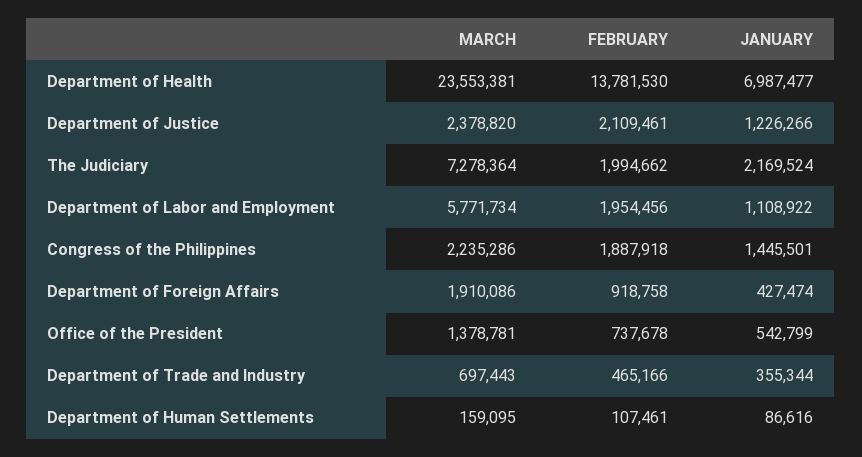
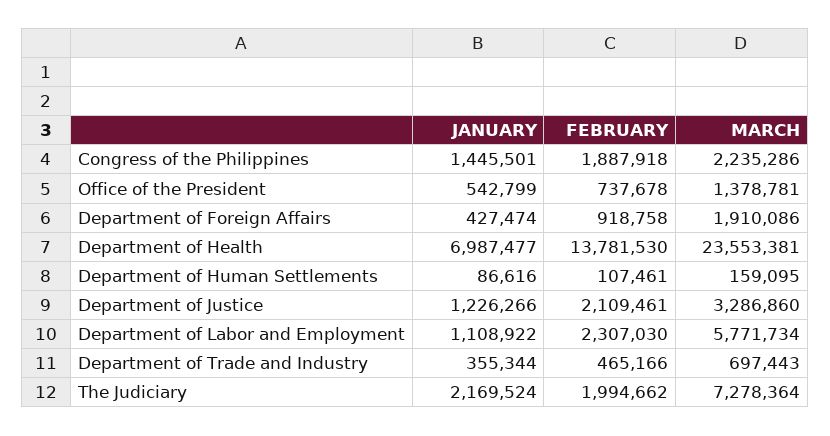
  {
    "MARCH": {
      "Department of Health": 23553381,
-     "Department of Justice": 2378820,
+     "Department of Justice": 3286860,
      "The Judiciary": 7278364,
      "Department of Labor and Employment": 5771734,
      "Congress of the Philippines": 2235286,
      "Department of Foreign Affairs": 1910086,
      "Office of the President": 1378781,
      "Department of Trade and Industry": 697443,
      "Department of Human Settlements": 159095
    },
    "FEBRUARY": {
      "Department of Health": 13781530,
      "Department of Justice": 2109461,
      "The Judiciary": 1994662,
-     "Department of Labor and Employment": 1954456,
+     "Department of Labor and Employment": 2307030,
      "Congress of the Philippines": 1887918,
      "Department of Foreign Affairs": 918758,
      "Office of the President": 737678,
      "Department of Trade and Industry": 465166,
      "Department of Human Settlements": 107461
    },
    "JANUARY": {
      "Department of Health": 6987477,
      "Department of Justice": 1226266,
      "The Judiciary": 2169524,
      "Department of Labor and Employment": 1108922,
      "Congress of the Philippines": 1445501,
      "Department of Foreign Affairs": 427474,
      "Office of the President": 542799,
      "Department of Trade and Industry": 355344,
      "Department of Human Settlements": 86616
    }
  }

